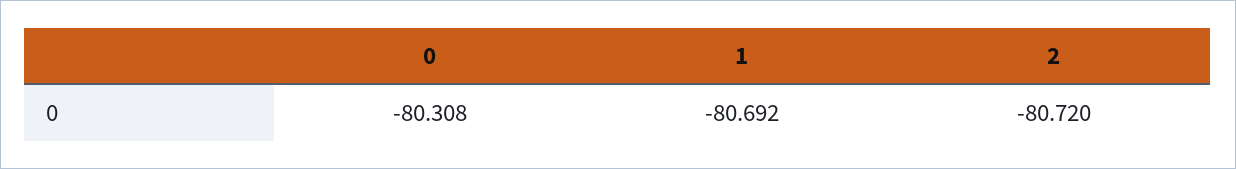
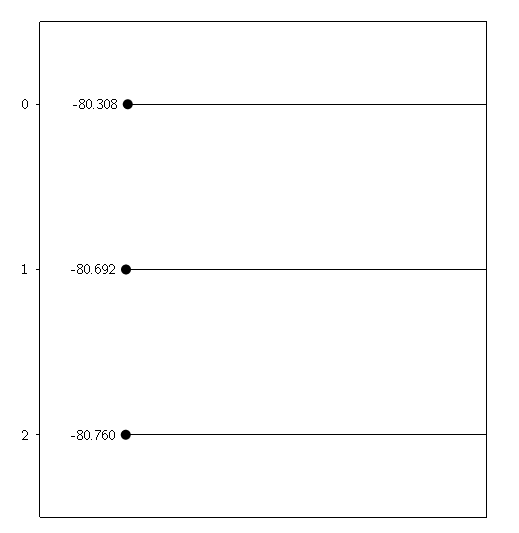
  {
    "0": -80.308,
    "1": -80.692,
-   "2": -80.72
+   "2": -80.76
  }

